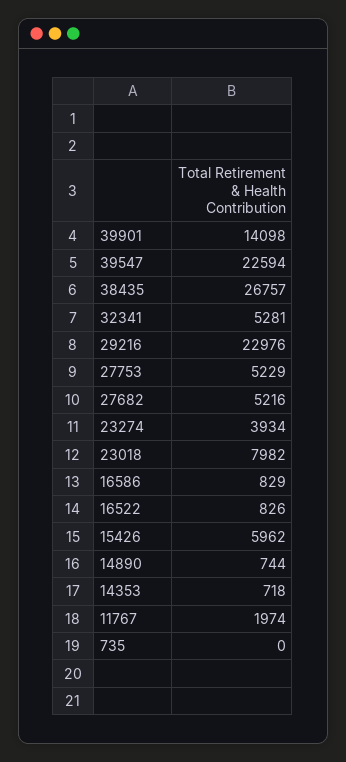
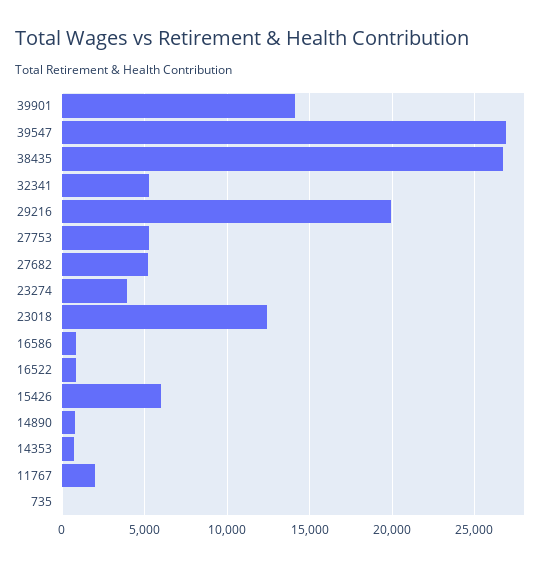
  {
    "39901": 14098,
-   "39547": 22594,
+   "39547": 27000,
    "38435": 26757,
    "32341": 5281,
-   "29216": 22976,
+   "29216": 20000,
    "27753": 5229,
    "27682": 5216,
    "23274": 3934,
-   "23018": 7982,
+   "23018": 12500,
    "16586": 829,
    "16522": 826,
    "15426": 5962,
    "14890": 744,
    "14353": 718,
    "11767": 1974,
    "735": 0
  }

